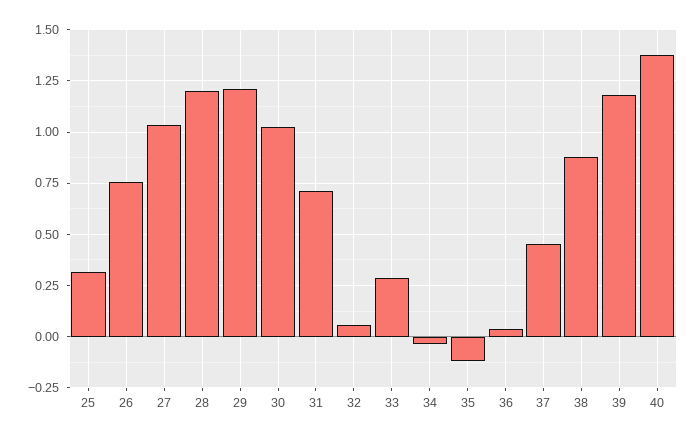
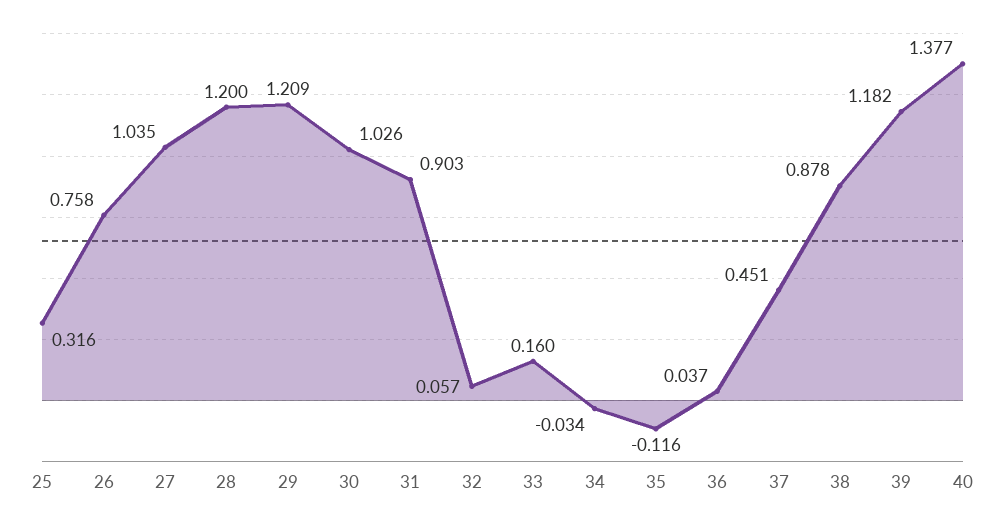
  {
    "25": 0.316,
    "26": 0.758,
    "27": 1.035,
    "28": 1.2,
    "29": 1.209,
    "30": 1.026,
-   "31": 0.7,
+   "31": 0.903,
    "32": 0.057,
-   "33": 0.3,
+   "33": 0.16,
    "34": -0.034,
    "35": -0.116,
    "36": 0.037,
    "37": 0.451,
    "38": 0.878,
    "39": 1.182,
    "40": 1.377
  }

